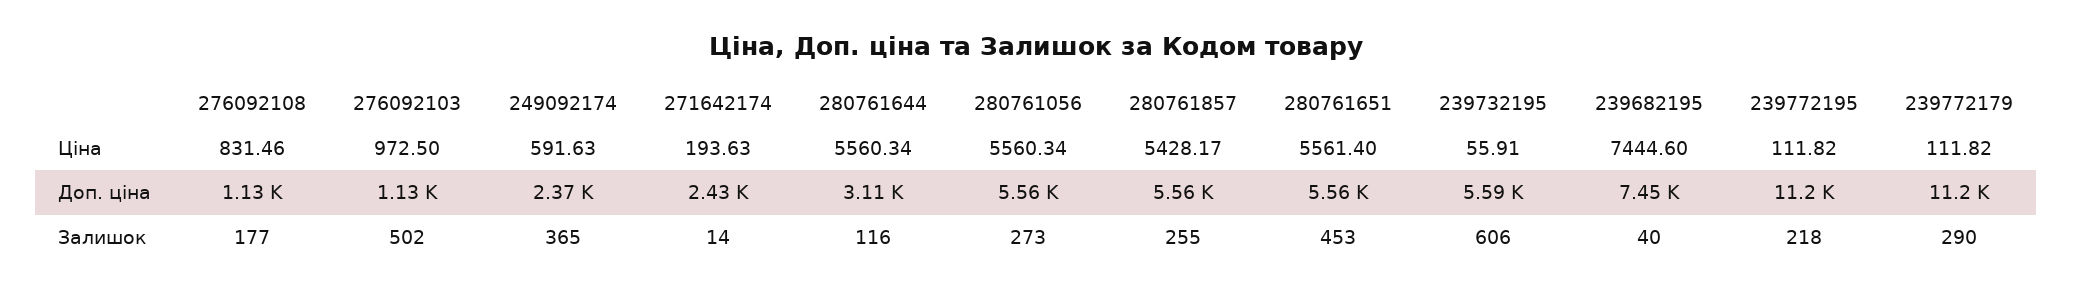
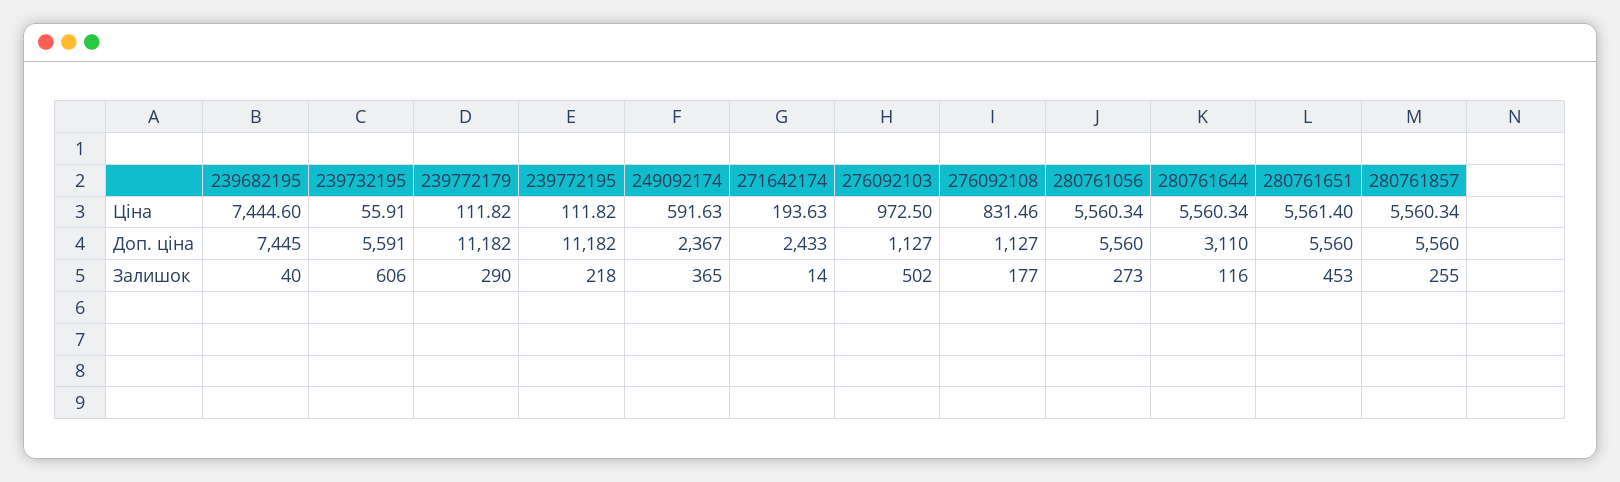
  {
    "276092108": {
      "Ціна": 831.46,
      "Доп. ціна": 1127,
      "Залишок": 177
    },
    "276092103": {
      "Ціна": 972.5,
      "Доп. ціна": 1127,
      "Залишок": 502
    },
    "249092174": {
      "Ціна": 591.63,
      "Доп. ціна": 2367,
      "Залишок": 365
    },
    "271642174": {
      "Ціна": 193.63,
      "Доп. ціна": 2433,
      "Залишок": 14
    },
    "280761644": {
      "Ціна": 5560.34,
      "Доп. ціна": 3110,
      "Залишок": 116
    },
    "280761056": {
      "Ціна": 5560.34,
      "Доп. ціна": 5560,
      "Залишок": 273
    },
    "280761857": {
-     "Ціна": 5428.17,
+     "Ціна": 5560.34,
      "Доп. ціна": 5560,
      "Залишок": 255
    },
    "280761651": {
      "Ціна": 5561.4,
      "Доп. ціна": 5560,
      "Залишок": 453
    },
    "239732195": {
      "Ціна": 55.91,
      "Доп. ціна": 5591,
      "Залишок": 606
    },
    "239682195": {
      "Ціна": 7444.6,
      "Доп. ціна": 7445,
      "Залишок": 40
    },
    "239772195": {
      "Ціна": 111.82,
      "Доп. ціна": 11182,
      "Залишок": 218
    },
    "239772179": {
      "Ціна": 111.82,
      "Доп. ціна": 11182,
      "Залишок": 290
    }
  }

